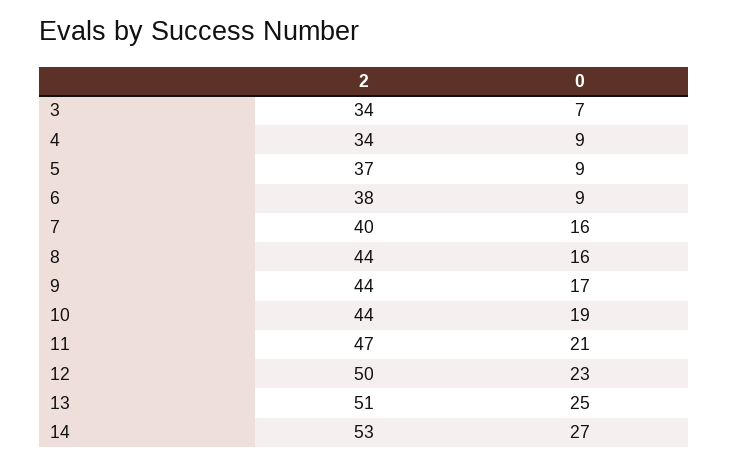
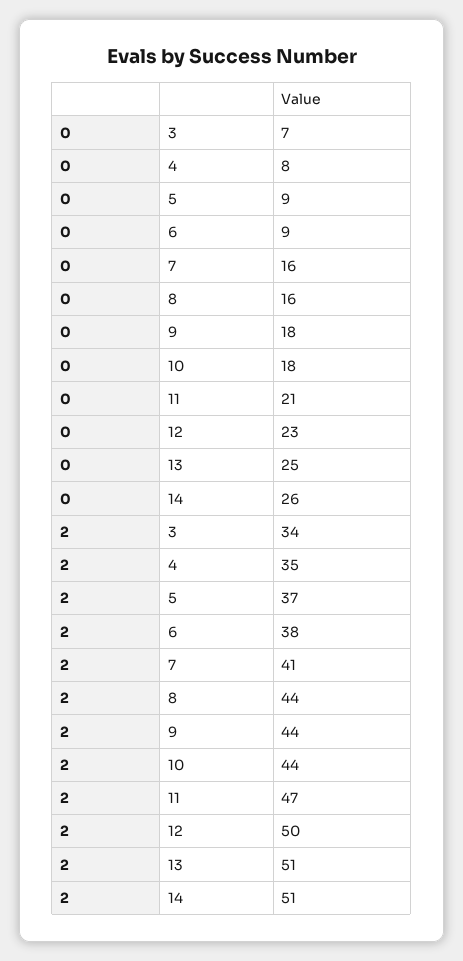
  {
    "2": {
      "3": 34,
-     "4": 34,
+     "4": 35,
      "5": 37,
      "6": 38,
-     "7": 40,
+     "7": 41,
      "8": 44,
      "9": 44,
      "10": 44,
      "11": 47,
      "12": 50,
      "13": 51,
-     "14": 53
+     "14": 51
    },
    "0": {
      "3": 7,
-     "4": 9,
+     "4": 8,
      "5": 9,
      "6": 9,
      "7": 16,
      "8": 16,
-     "9": 17,
+     "9": 18,
-     "10": 19,
+     "10": 18,
      "11": 21,
      "12": 23,
      "13": 25,
-     "14": 27
+     "14": 26
    }
  }

